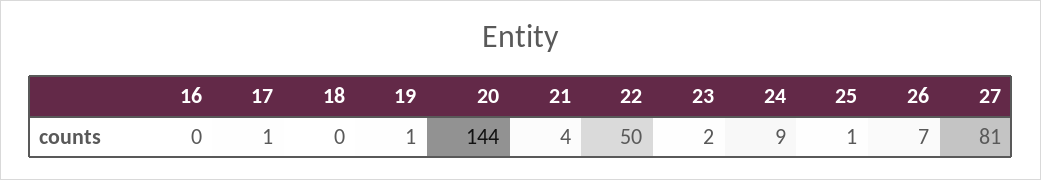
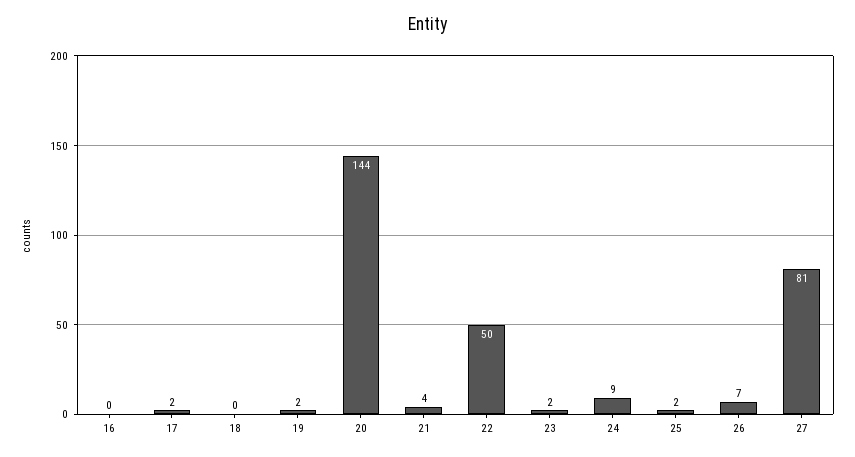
  {
    "16": 0,
-   "17": 1,
+   "17": 2,
    "18": 0,
-   "19": 1,
+   "19": 2,
    "20": 144,
    "21": 4,
    "22": 50,
    "23": 2,
    "24": 9,
-   "25": 1,
+   "25": 2,
    "26": 7,
    "27": 81
  }

